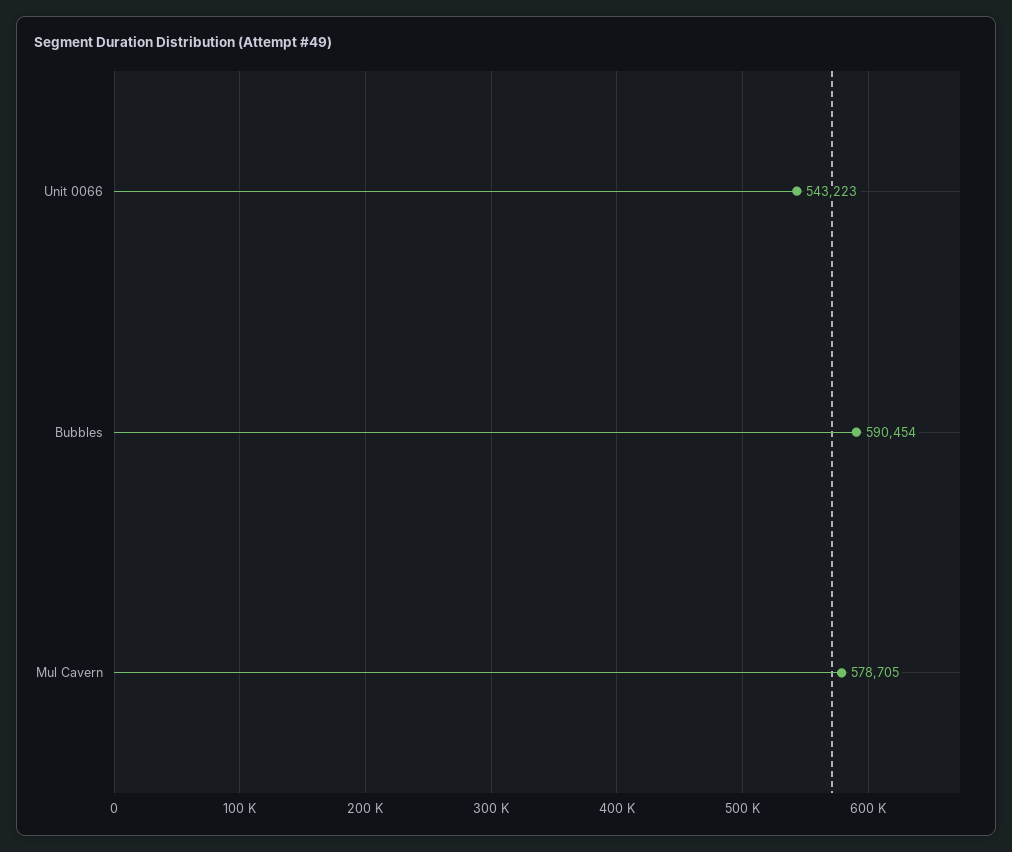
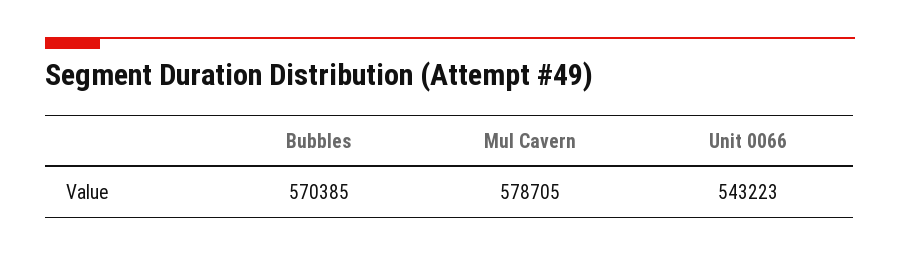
  {
    "Unit 0066": 543223,
-   "Bubbles": 590454,
+   "Bubbles": 570385,
    "Mul Cavern": 578705
  }

